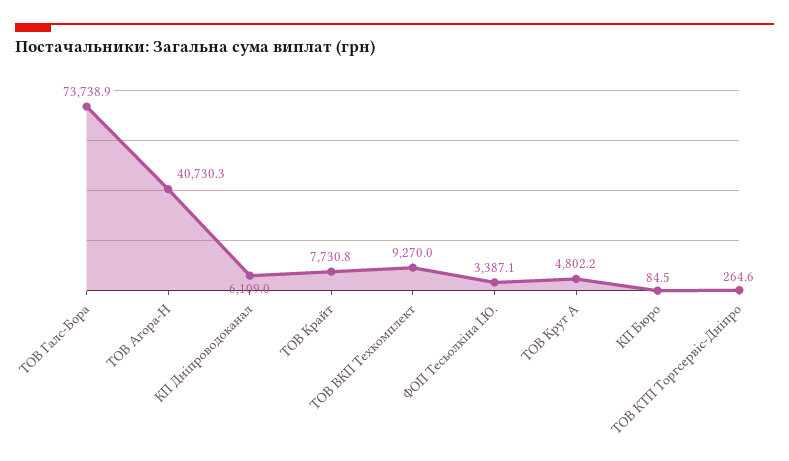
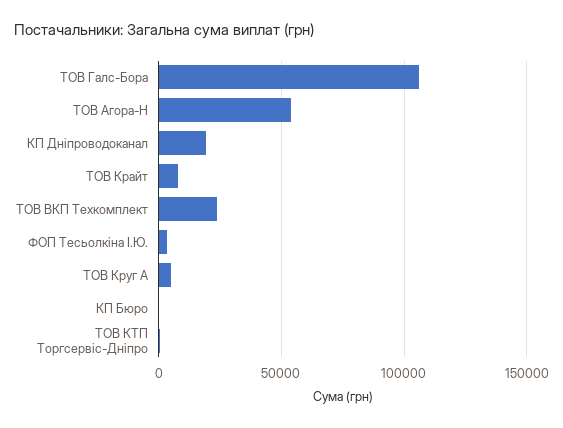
  {
-   "ТОВ Галс-Бора": 73738.9,
+   "ТОВ Галс-Бора": 105000,
-   "ТОВ Агора-Н": 40730.3,
+   "ТОВ Агора-Н": 55000,
-   "КП Дніпроводоканал": 6109,
+   "КП Дніпроводоканал": 20000,
    "ТОВ Крайт": 7730.8,
-   "ТОВ ВКП Техкомплект": 9270,
+   "ТОВ ВКП Техкомплект": 25000,
    "ФОП Тесьолкіна І.Ю.": 3387.1,
    "ТОВ Круг А": 4802.2,
    "КП Бюро": 84.5,
    "ТОВ КТП Торгсервіс-Дніпро": 264.6
  }

